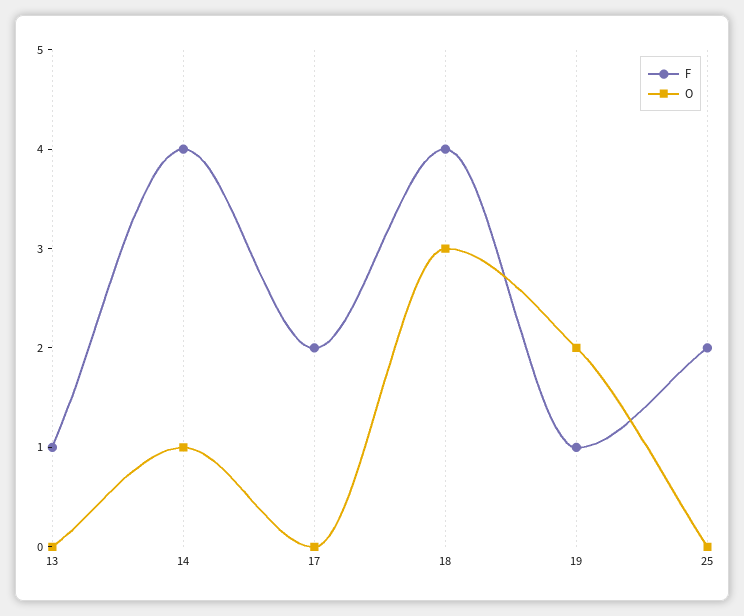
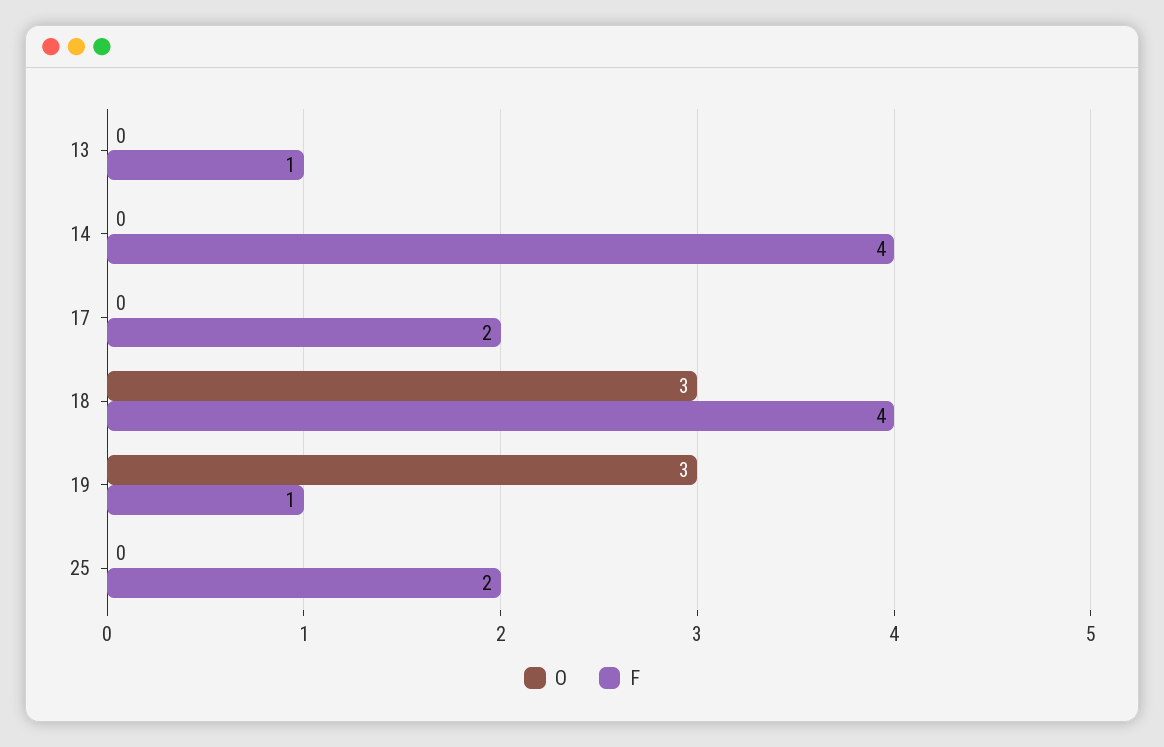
  {
    "F": {
      "13": 1,
      "14": 4,
      "17": 2,
      "18": 4,
      "19": 1,
      "25": 2
    },
    "O": {
      "13": 0,
-     "14": 1,
+     "14": 0,
      "17": 0,
      "18": 3,
-     "19": 2,
+     "19": 3,
      "25": 0
    }
  }

